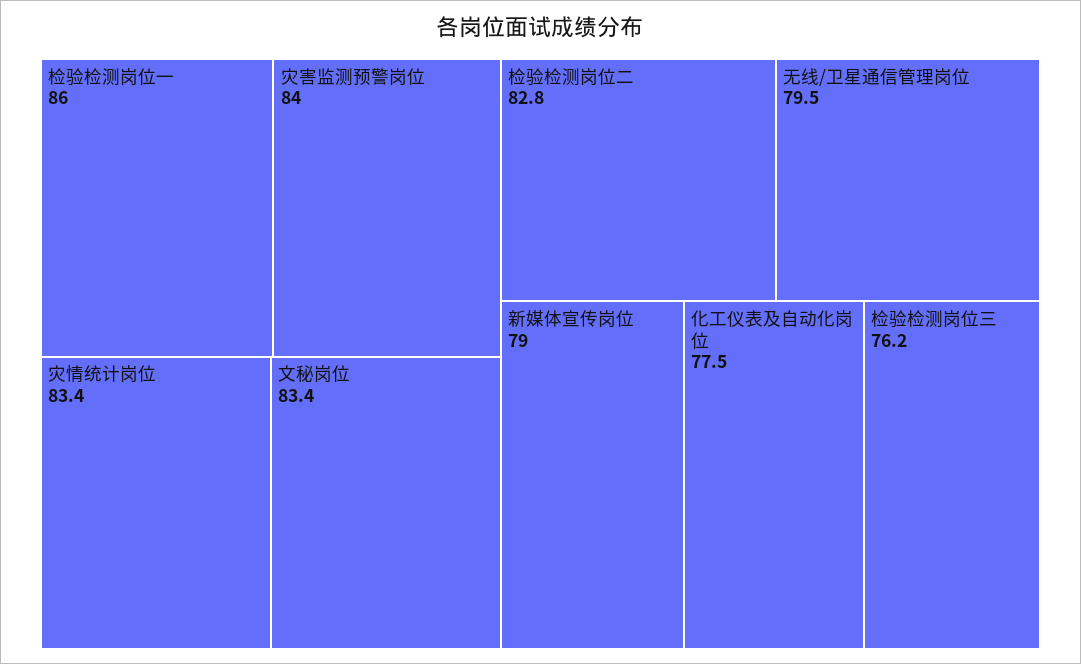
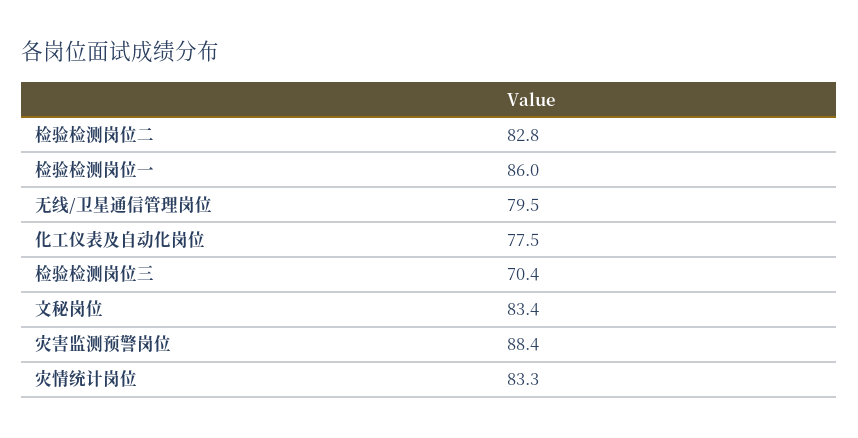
  {
    "检验检测岗位一": 86,
-   "灾害监测预警岗位": 84,
+   "灾害监测预警岗位": 88.4,
-   "灾情统计岗位": 83.4,
+   "灾情统计岗位": 83.3,
    "文秘岗位": 83.4,
    "检验检测岗位二": 82.8,
    "无线/卫星通信管理岗位": 79.5,
-   "新媒体宣传岗位": 79,
    "化工仪表及自动化岗位": 77.5,
-   "检验检测岗位三": 76.2
+   "检验检测岗位三": 70.4
  }

